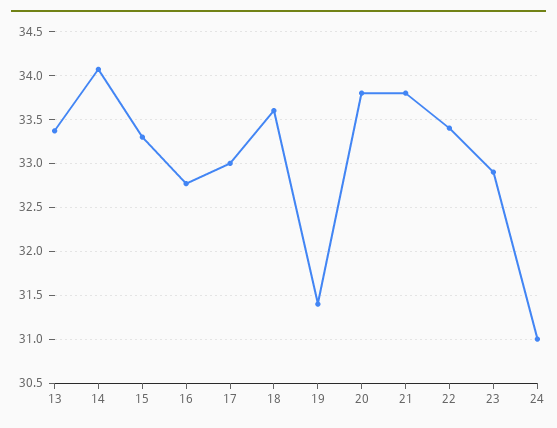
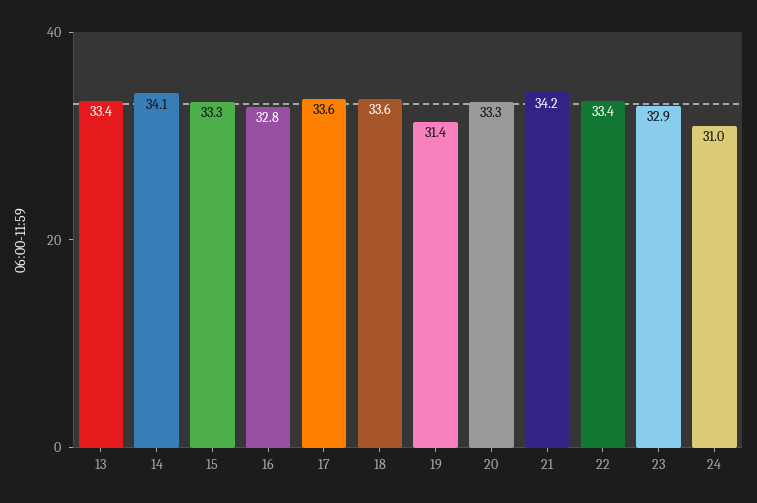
  {
    "13": 33.4,
    "14": 34.1,
    "15": 33.3,
    "16": 32.8,
-   "17": 33,
+   "17": 33.6,
    "18": 33.6,
    "19": 31.4,
-   "20": 33.8,
+   "20": 33.3,
-   "21": 33.8,
+   "21": 34.2,
    "22": 33.4,
    "23": 32.9,
    "24": 31
  }

